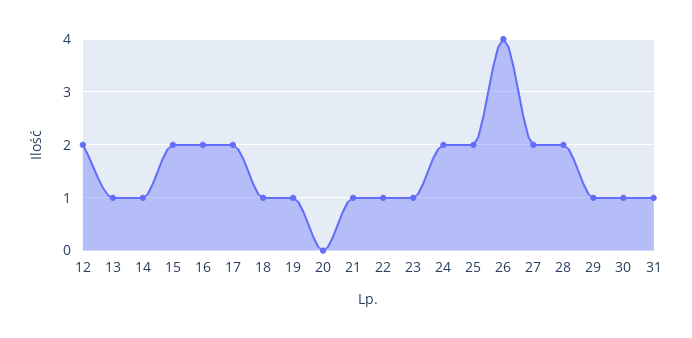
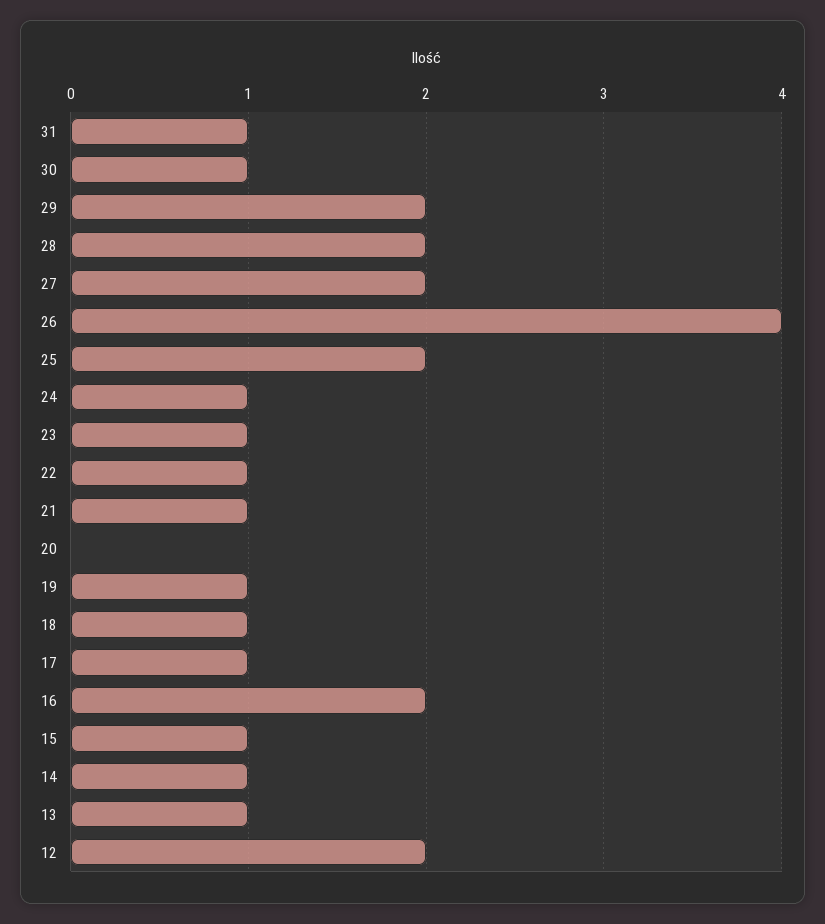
  {
    "12": 2,
    "13": 1,
    "14": 1,
-   "15": 2,
+   "15": 1,
    "16": 2,
-   "17": 2,
+   "17": 1,
    "18": 1,
    "19": 1,
    "20": 0,
    "21": 1,
    "22": 1,
    "23": 1,
-   "24": 2,
+   "24": 1,
    "25": 2,
    "26": 4,
    "27": 2,
    "28": 2,
-   "29": 1,
+   "29": 2,
    "30": 1,
    "31": 1
  }

